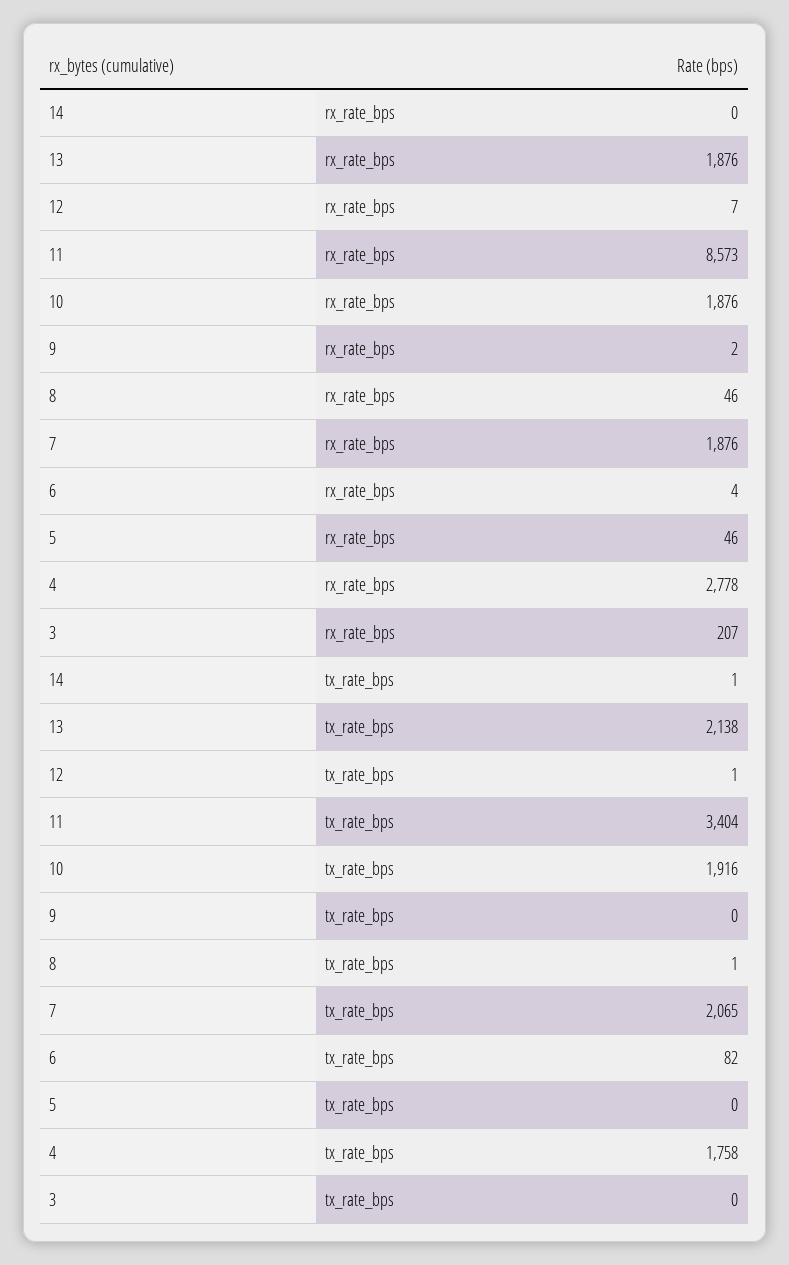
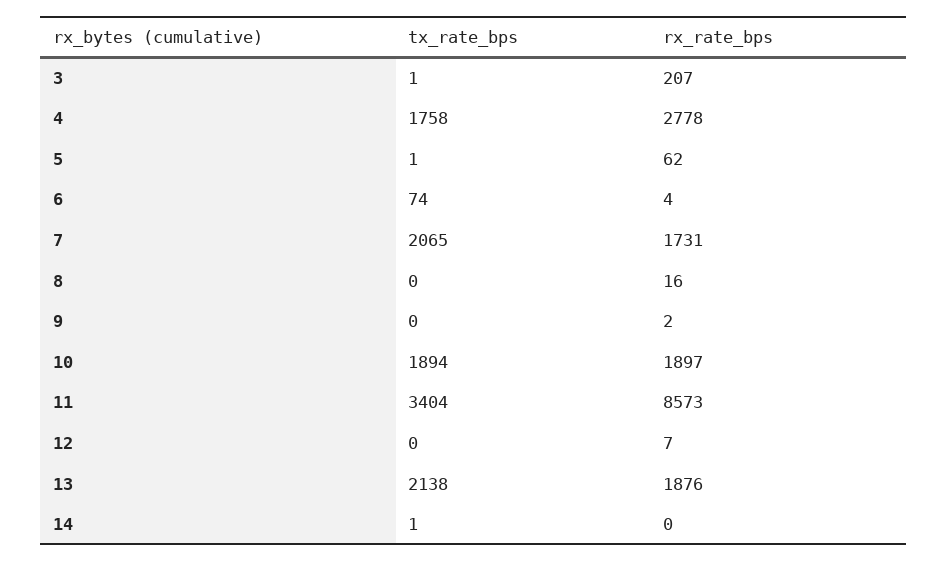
  {
    "14": {
      "rx_rate_bps": 0,
      "tx_rate_bps": 1
    },
    "13": {
      "rx_rate_bps": 1876,
      "tx_rate_bps": 2138
    },
    "12": {
      "rx_rate_bps": 7,
-     "tx_rate_bps": 1
+     "tx_rate_bps": 0
    },
    "11": {
      "rx_rate_bps": 8573,
      "tx_rate_bps": 3404
    },
    "10": {
-     "rx_rate_bps": 1876,
+     "rx_rate_bps": 1897,
-     "tx_rate_bps": 1916
+     "tx_rate_bps": 1894
    },
    "9": {
      "rx_rate_bps": 2,
      "tx_rate_bps": 0
    },
    "8": {
-     "rx_rate_bps": 46,
+     "rx_rate_bps": 16,
-     "tx_rate_bps": 1
+     "tx_rate_bps": 0
    },
    "7": {
-     "rx_rate_bps": 1876,
+     "rx_rate_bps": 1731,
      "tx_rate_bps": 2065
    },
    "6": {
      "rx_rate_bps": 4,
-     "tx_rate_bps": 82
+     "tx_rate_bps": 74
    },
    "5": {
-     "rx_rate_bps": 46,
+     "rx_rate_bps": 62,
-     "tx_rate_bps": 0
+     "tx_rate_bps": 1
    },
    "4": {
      "rx_rate_bps": 2778,
      "tx_rate_bps": 1758
    },
    "3": {
      "rx_rate_bps": 207,
-     "tx_rate_bps": 0
+     "tx_rate_bps": 1
    }
  }

